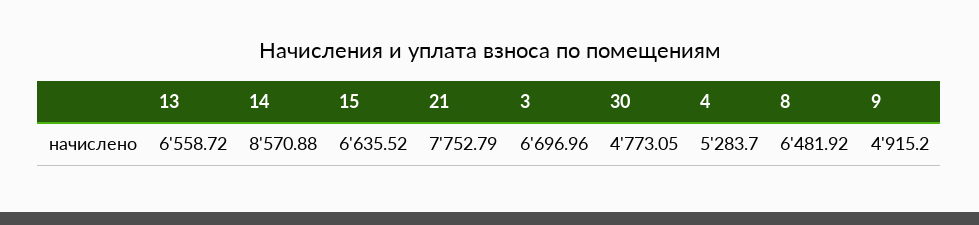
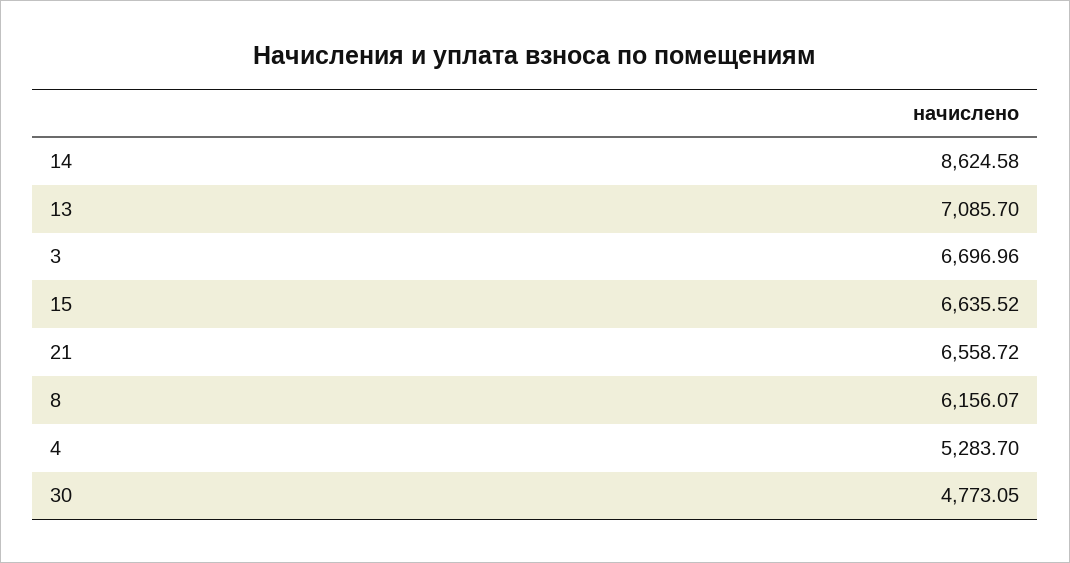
  {
-   "13": 6558.72,
+   "13": 7085.7,
-   "14": 8570.88,
+   "14": 8624.58,
    "15": 6635.52,
-   "21": 7752.79,
+   "21": 6558.72,
    "3": 6696.96,
    "30": 4773.05,
    "4": 5283.7,
-   "8": 6481.92,
+   "8": 6156.07
-   "9": 4915.2
  }

